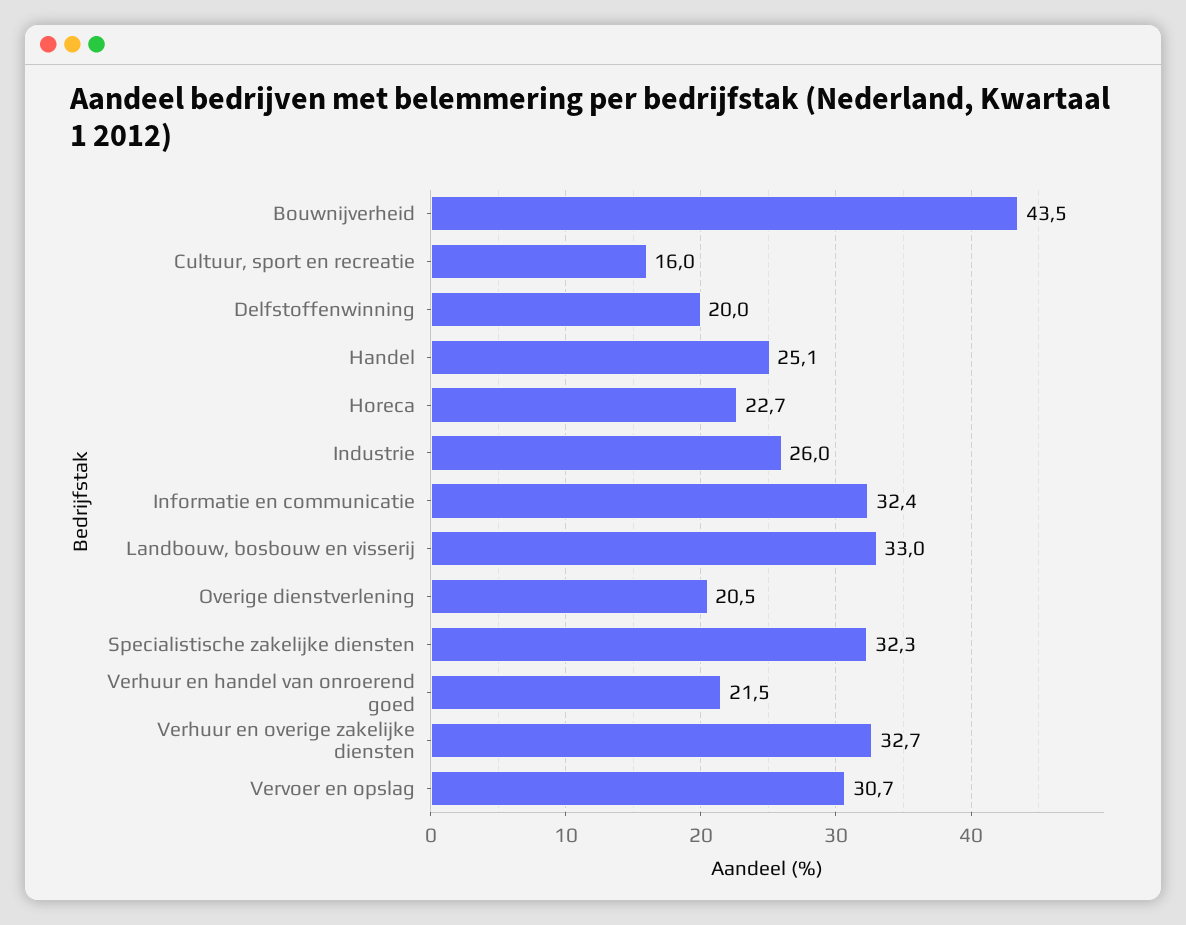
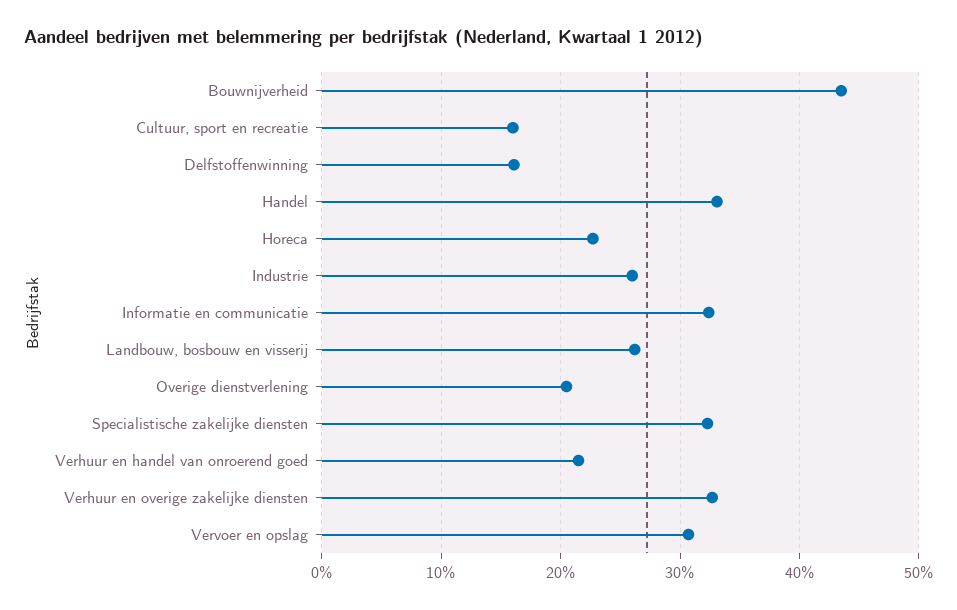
  {
    "Bouwnijverheid": 43.5,
    "Cultuur, sport en recreatie": 16,
-   "Delfstoffenwinning": 20,
+   "Delfstoffenwinning": 16,
-   "Handel": 25.1,
+   "Handel": 33,
    "Horeca": 22.7,
    "Industrie": 26,
    "Informatie en communicatie": 32.4,
-   "Landbouw, bosbouw en visserij": 33,
+   "Landbouw, bosbouw en visserij": 26,
    "Overige dienstverlening": 20.5,
    "Specialistische zakelijke diensten": 32.3,
    "Verhuur en handel van onroerend goed": 21.5,
    "Verhuur en overige zakelijke diensten": 32.7,
    "Vervoer en opslag": 30.7
  }

